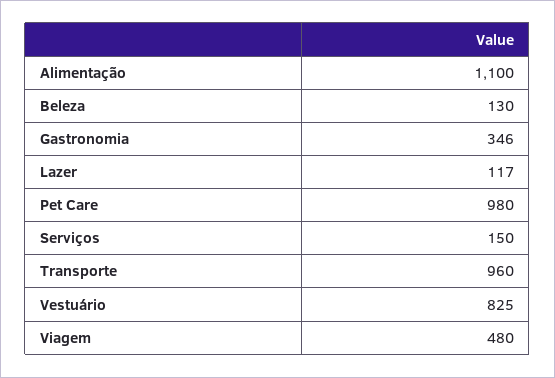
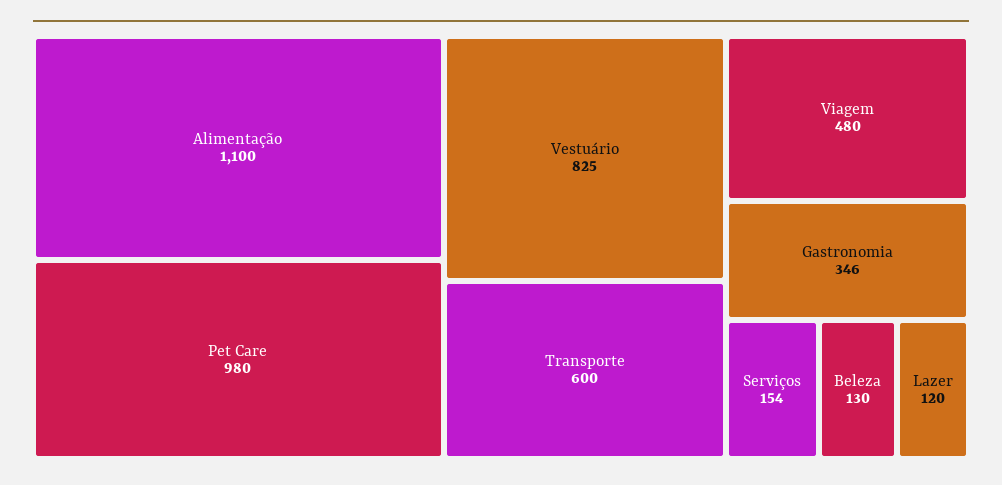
  {
    "Alimentação": 1100,
    "Beleza": 130,
    "Gastronomia": 346,
-   "Lazer": 117,
+   "Lazer": 120,
    "Pet Care": 980,
-   "Serviços": 150,
+   "Serviços": 154,
-   "Transporte": 960,
+   "Transporte": 600,
    "Vestuário": 825,
    "Viagem": 480
  }

